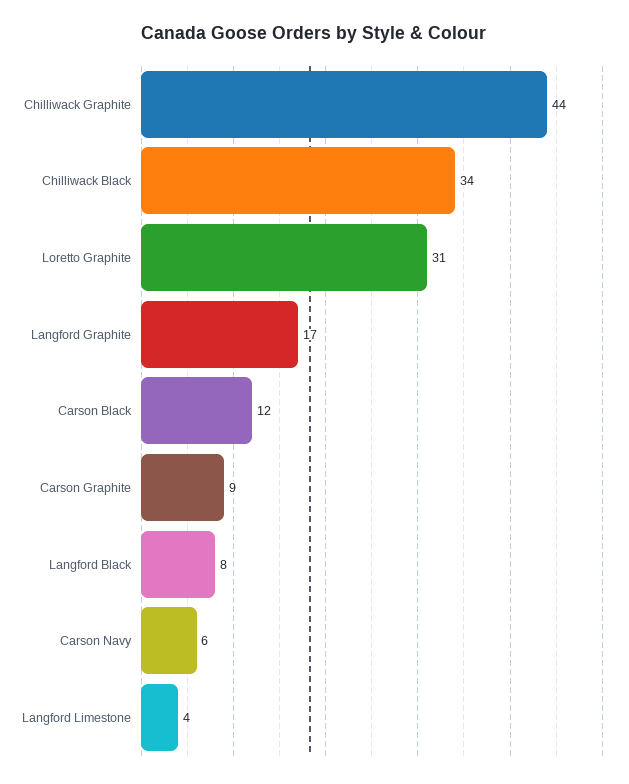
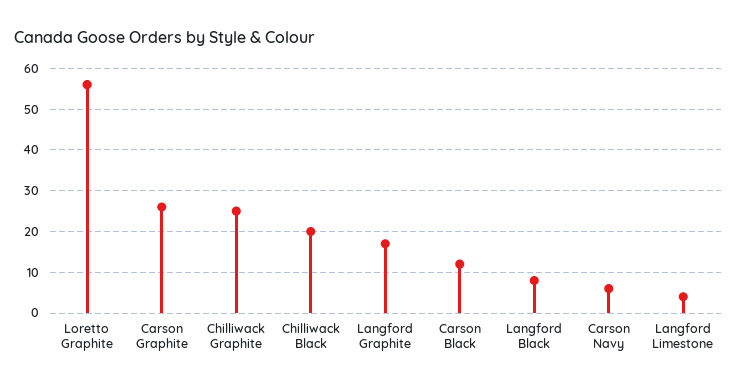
  {
-   "Chilliwack Graphite": 44,
+   "Chilliwack Graphite": 25,
-   "Chilliwack Black": 34,
+   "Chilliwack Black": 20,
-   "Loretto Graphite": 31,
+   "Loretto Graphite": 55,
    "Langford Graphite": 17,
    "Carson Black": 12,
-   "Carson Graphite": 9,
+   "Carson Graphite": 25,
    "Langford Black": 8,
    "Carson Navy": 6,
    "Langford Limestone": 4
  }

